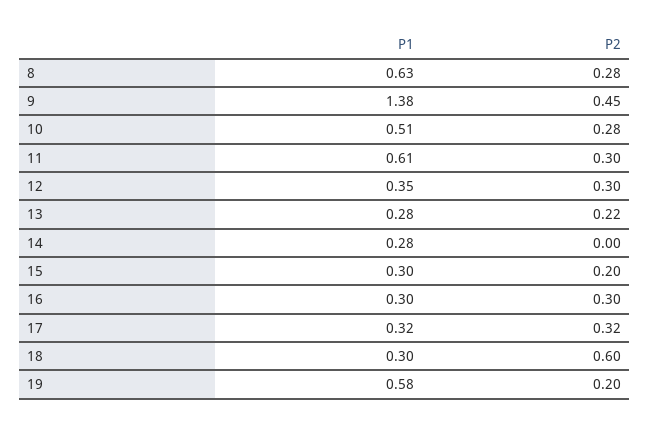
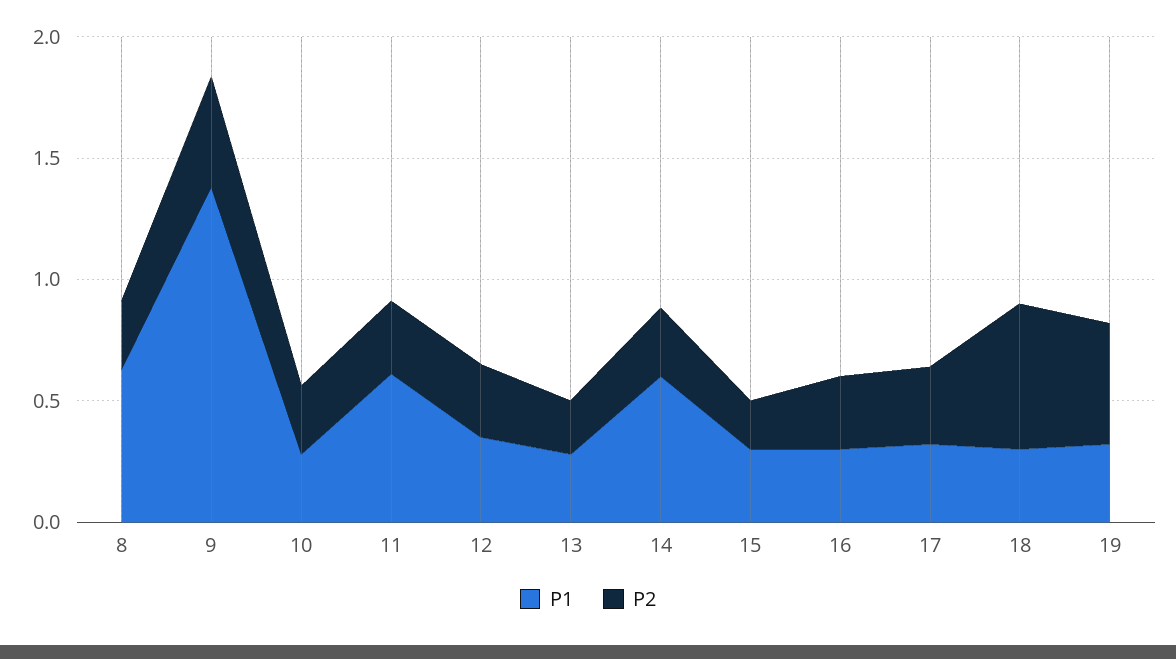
  {
    "P1": {
      "8": 0.63,
      "9": 1.38,
-     "10": 0.51,
+     "10": 0.3,
      "11": 0.61,
      "12": 0.35,
      "13": 0.28,
-     "14": 0.28,
+     "14": 0.6,
      "15": 0.3,
      "16": 0.3,
      "17": 0.32,
      "18": 0.3,
-     "19": 0.58
+     "19": 0.3
    },
    "P2": {
      "8": 0.28,
      "9": 0.45,
      "10": 0.28,
      "11": 0.3,
      "12": 0.3,
      "13": 0.22,
-     "14": 0,
+     "14": 0.3,
      "15": 0.2,
      "16": 0.3,
      "17": 0.32,
      "18": 0.6,
-     "19": 0.2
+     "19": 0.5
    }
  }

